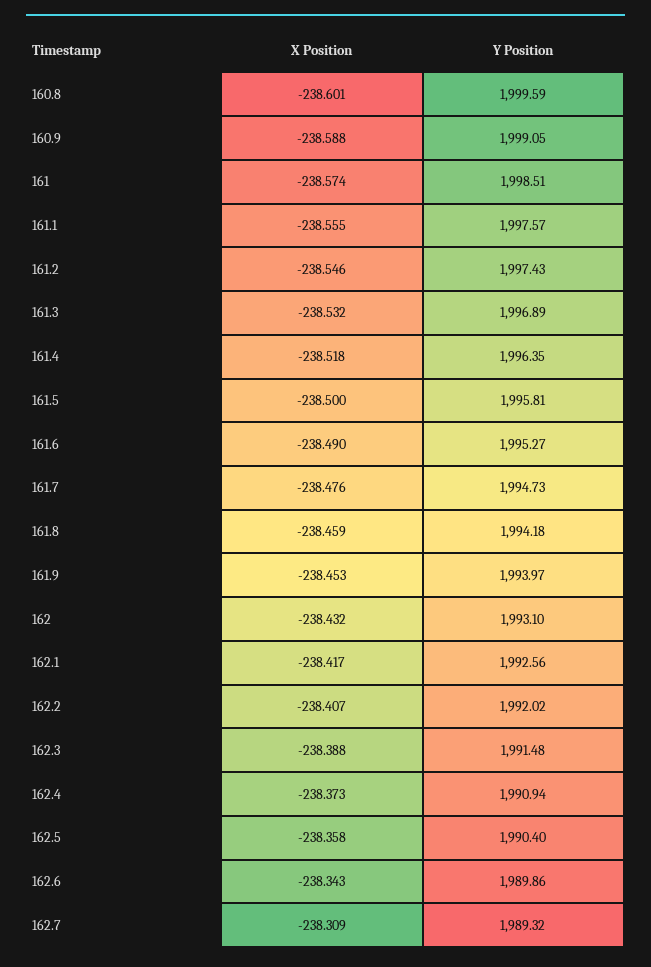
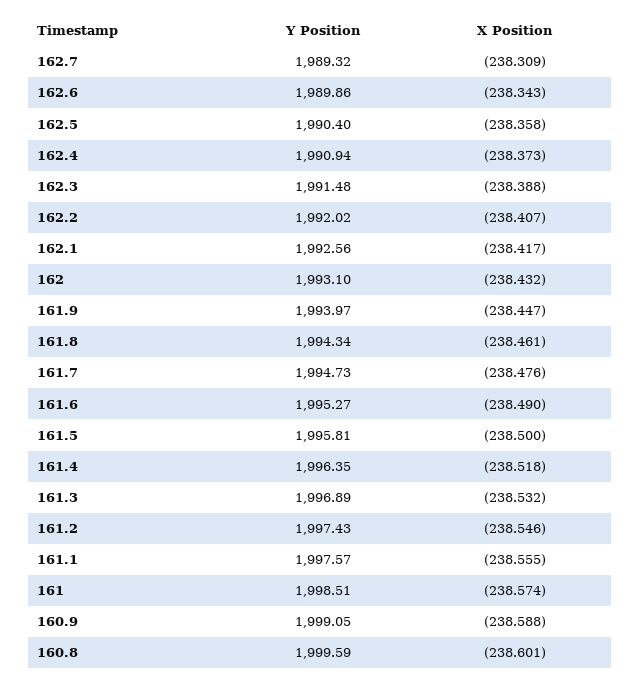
  {
    "X Position": {
      "160.8": -238.601,
      "160.9": -238.588,
      "161": -238.574,
      "161.1": -238.555,
      "161.2": -238.546,
      "161.3": -238.532,
      "161.4": -238.518,
      "161.5": -238.5,
      "161.6": -238.49,
      "161.7": -238.476,
-     "161.8": -238.459,
+     "161.8": -238.461,
-     "161.9": -238.453,
+     "161.9": -238.447,
      "162": -238.432,
      "162.1": -238.417,
      "162.2": -238.407,
      "162.3": -238.388,
      "162.4": -238.373,
      "162.5": -238.358,
      "162.6": -238.343,
      "162.7": -238.309
    },
    "Y Position": {
      "160.8": 1999.59,
      "160.9": 1999.05,
      "161": 1998.51,
      "161.1": 1997.57,
      "161.2": 1997.43,
      "161.3": 1996.89,
      "161.4": 1996.35,
      "161.5": 1995.81,
      "161.6": 1995.27,
      "161.7": 1994.73,
-     "161.8": 1994.18,
+     "161.8": 1994.34,
      "161.9": 1993.97,
      "162": 1993.1,
      "162.1": 1992.56,
      "162.2": 1992.02,
      "162.3": 1991.48,
      "162.4": 1990.94,
      "162.5": 1990.4,
      "162.6": 1989.86,
      "162.7": 1989.32
    }
  }

